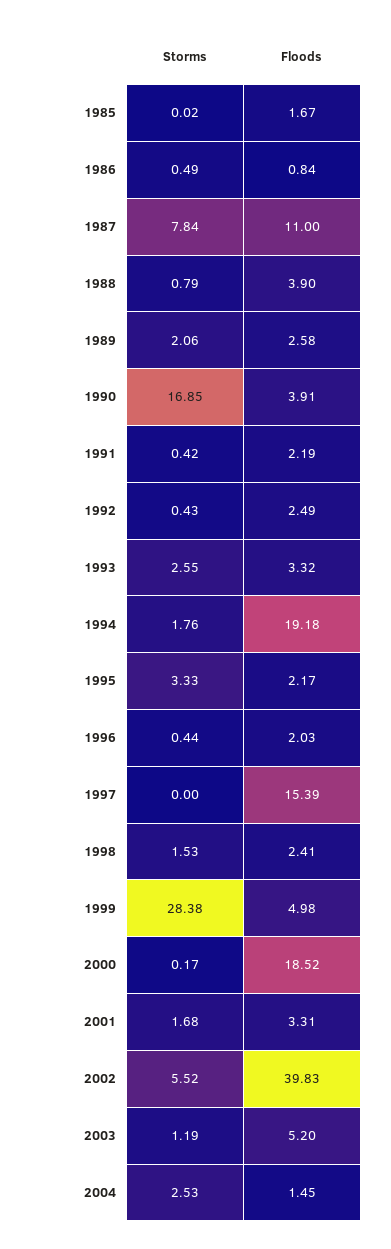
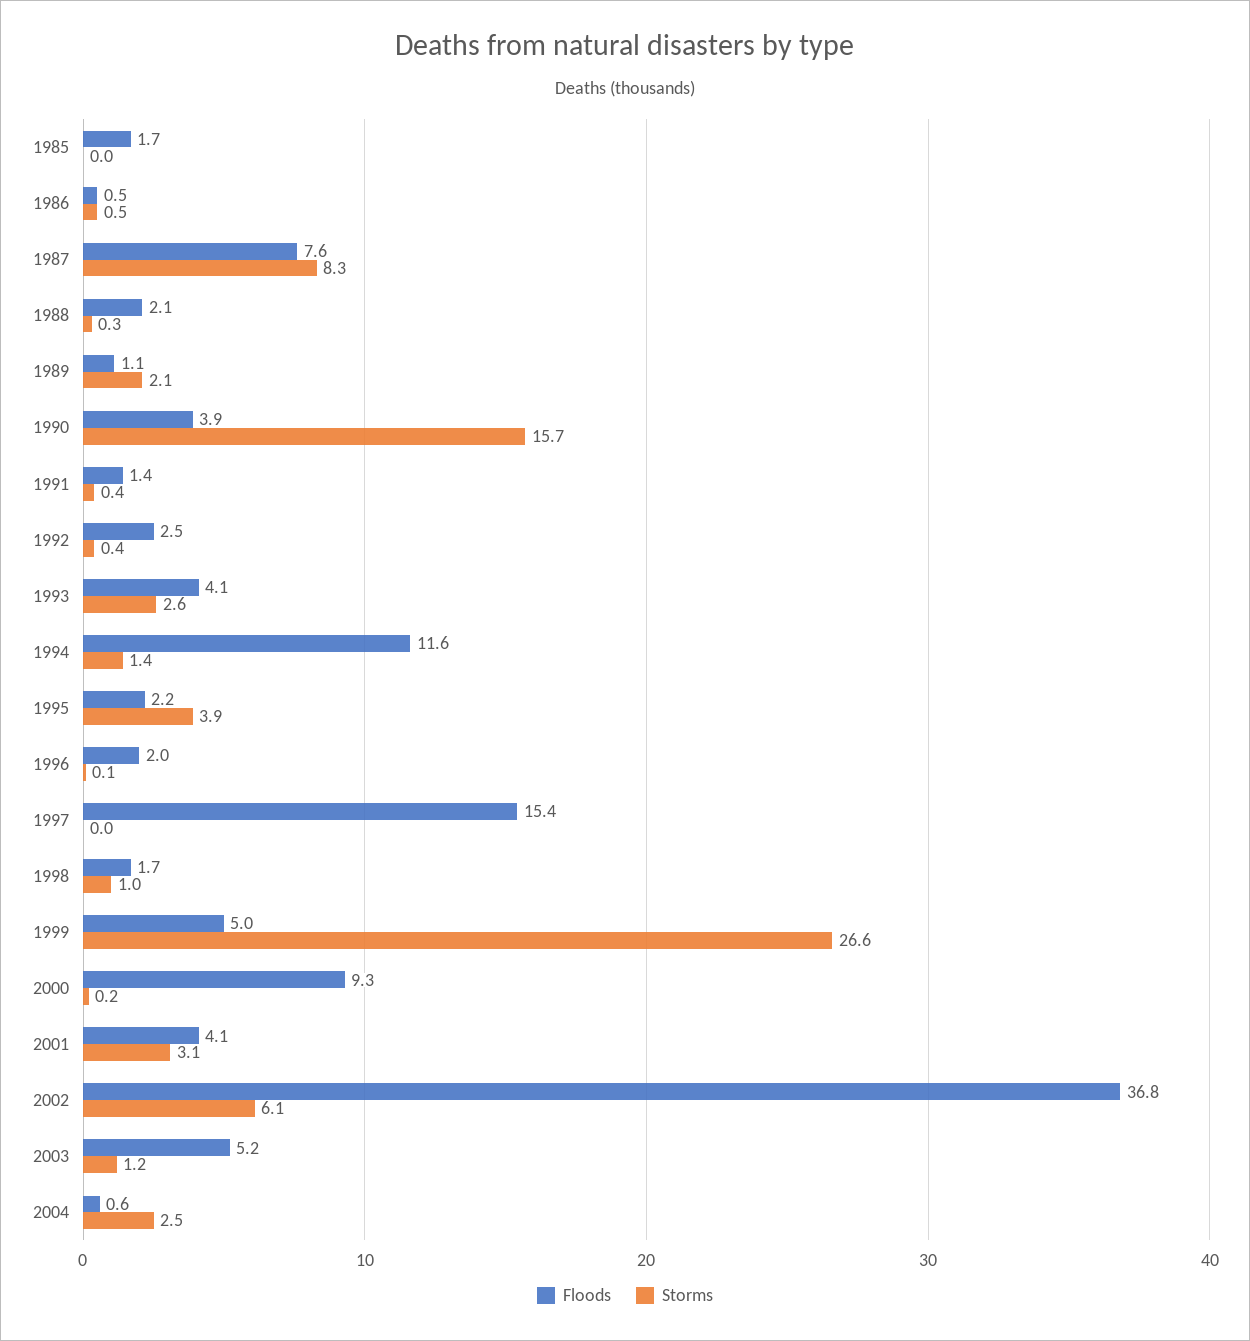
  {
    "Storms": {
      "1985": 0.02,
      "1986": 0.49,
-     "1987": 7.84,
+     "1987": 8.3,
-     "1988": 0.79,
+     "1988": 0.3,
      "1989": 2.06,
-     "1990": 16.85,
+     "1990": 15.7,
      "1991": 0.42,
      "1992": 0.43,
      "1993": 2.55,
-     "1994": 1.76,
+     "1994": 1.4,
-     "1995": 3.33,
+     "1995": 3.9,
-     "1996": 0.44,
+     "1996": 0.1,
      "1997": 0,
-     "1998": 1.53,
+     "1998": 1,
-     "1999": 28.38,
+     "1999": 26.6,
      "2000": 0.17,
-     "2001": 1.68,
+     "2001": 3.1,
-     "2002": 5.52,
+     "2002": 6.1,
      "2003": 1.19,
      "2004": 2.53
    },
    "Floods": {
      "1985": 1.67,
-     "1986": 0.84,
+     "1986": 0.5,
-     "1987": 11,
+     "1987": 7.6,
-     "1988": 3.9,
+     "1988": 2.1,
-     "1989": 2.58,
+     "1989": 1.1,
      "1990": 3.91,
-     "1991": 2.19,
+     "1991": 1.4,
      "1992": 2.49,
-     "1993": 3.32,
+     "1993": 4.1,
-     "1994": 19.18,
+     "1994": 11.6,
      "1995": 2.17,
      "1996": 2.03,
      "1997": 15.39,
-     "1998": 2.41,
+     "1998": 1.7,
      "1999": 4.98,
-     "2000": 18.52,
+     "2000": 9.3,
-     "2001": 3.31,
+     "2001": 4.1,
-     "2002": 39.83,
+     "2002": 36.8,
      "2003": 5.2,
-     "2004": 1.45
+     "2004": 0.6
    }
  }

